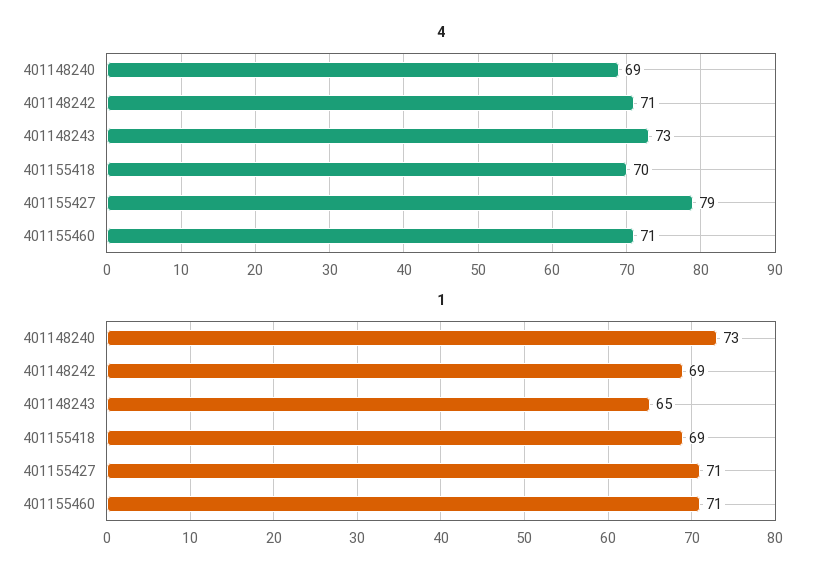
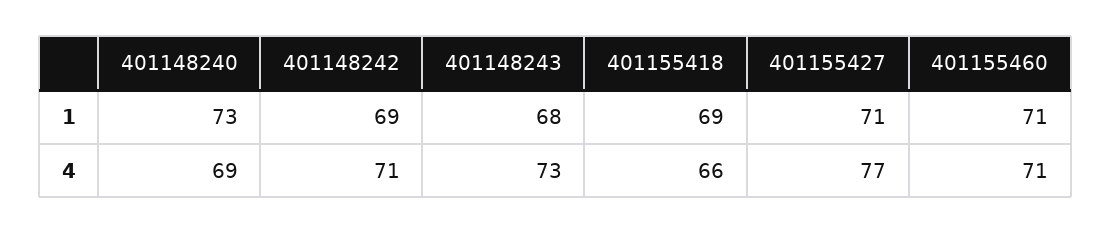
  {
    "4": {
      "401148240": 69,
      "401148242": 71,
      "401148243": 73,
-     "401155418": 70,
+     "401155418": 66,
-     "401155427": 79,
+     "401155427": 77,
      "401155460": 71
    },
    "1": {
      "401148240": 73,
      "401148242": 69,
-     "401148243": 65,
+     "401148243": 68,
      "401155418": 69,
      "401155427": 71,
      "401155460": 71
    }
  }

